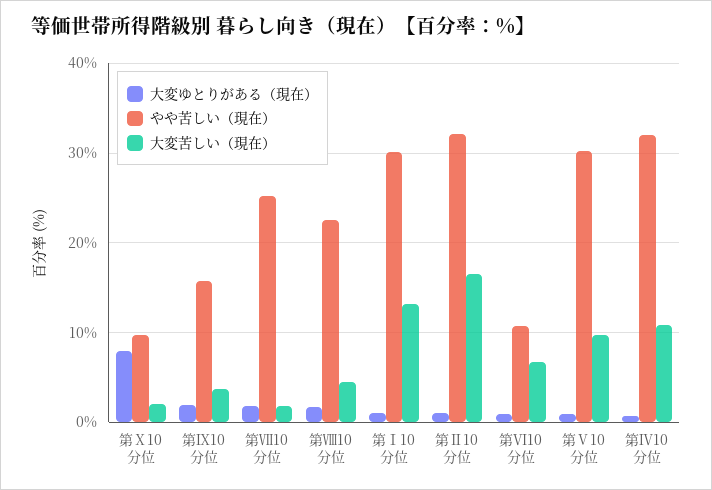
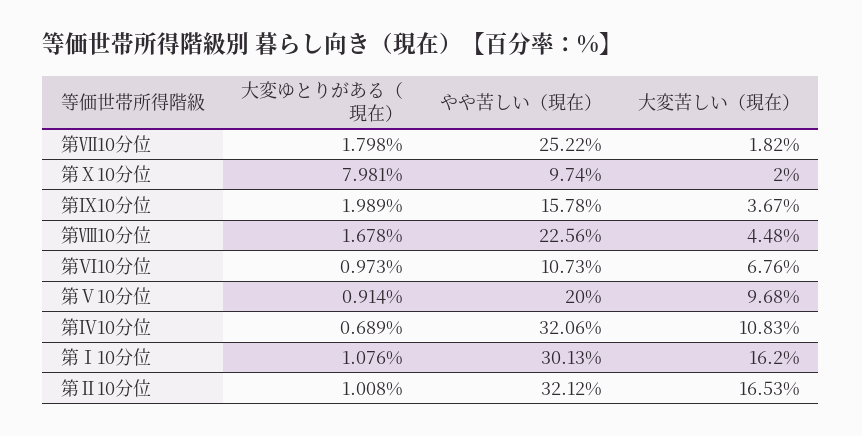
  {
    "大変ゆとりがある（現在）": {
      "第Ⅹ10分位": 7.981,
      "第Ⅸ10分位": 1.989,
      "第Ⅶ10分位": 1.798,
      "第Ⅷ10分位": 1.678,
      "第Ⅰ10分位": 1.076,
      "第Ⅱ10分位": 1.008,
      "第Ⅵ10分位": 0.973,
      "第Ⅴ10分位": 0.914,
      "第Ⅳ10分位": 0.689
    },
    "やや苦しい（現在）": {
      "第Ⅹ10分位": 9.74,
      "第Ⅸ10分位": 15.78,
      "第Ⅶ10分位": 25.22,
      "第Ⅷ10分位": 22.56,
      "第Ⅰ10分位": 30.13,
      "第Ⅱ10分位": 32.12,
      "第Ⅵ10分位": 10.73,
-     "第Ⅴ10分位": 30,
+     "第Ⅴ10分位": 20,
      "第Ⅳ10分位": 32.06
    },
    "大変苦しい（現在）": {
      "第Ⅹ10分位": 2,
      "第Ⅸ10分位": 3.67,
      "第Ⅶ10分位": 1.82,
      "第Ⅷ10分位": 4.48,
-     "第Ⅰ10分位": 13,
+     "第Ⅰ10分位": 16.2,
      "第Ⅱ10分位": 16.53,
      "第Ⅵ10分位": 6.76,
      "第Ⅴ10分位": 9.68,
      "第Ⅳ10分位": 10.83
    }
  }

